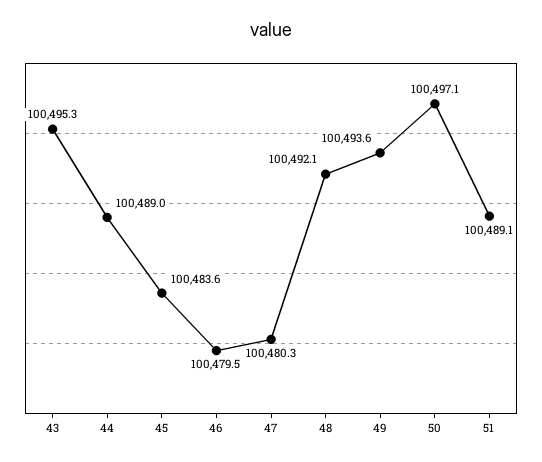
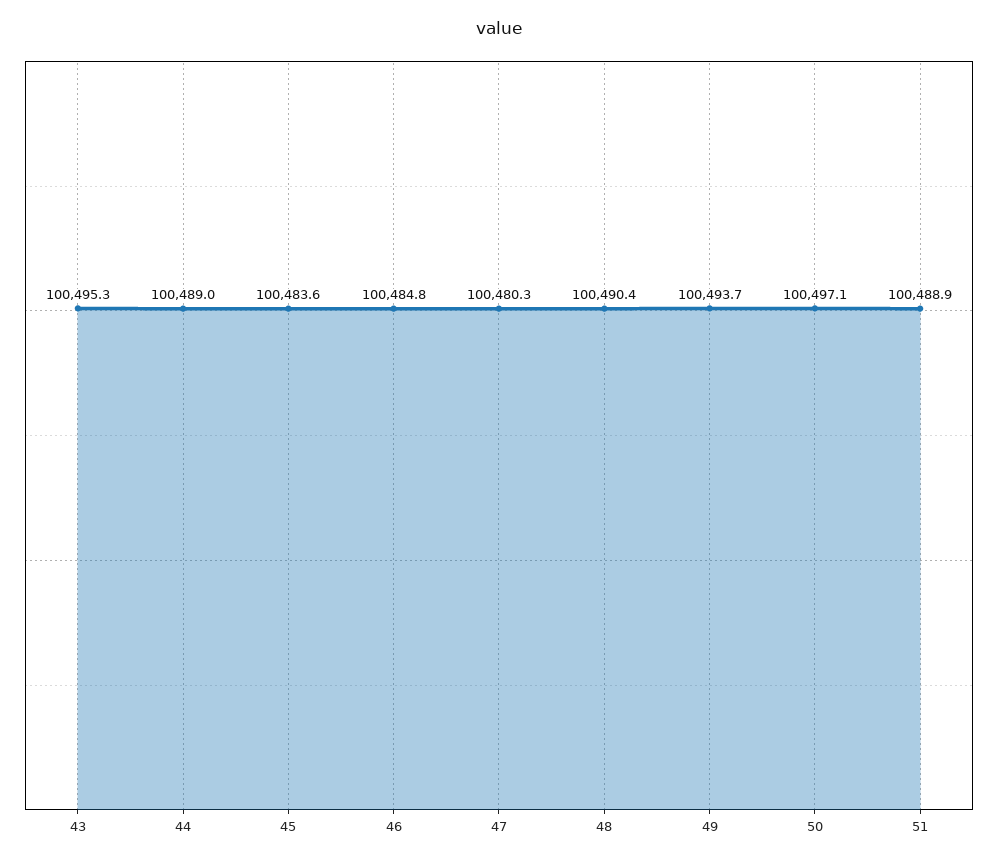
  {
    "43": 100495.3,
    "44": 100489,
    "45": 100483.6,
-   "46": 100479.5,
+   "46": 100484.8,
    "47": 100480.3,
-   "48": 100492.1,
+   "48": 100490.4,
-   "49": 100493.6,
+   "49": 100493.7,
    "50": 100497.1,
-   "51": 100489.1
+   "51": 100488.9
  }

